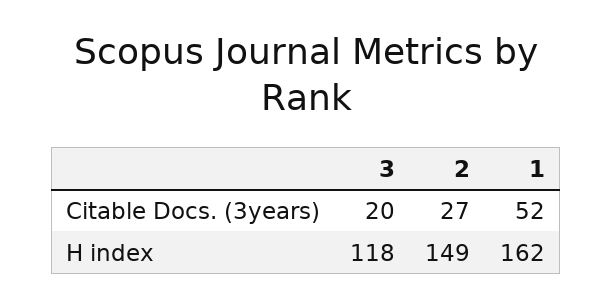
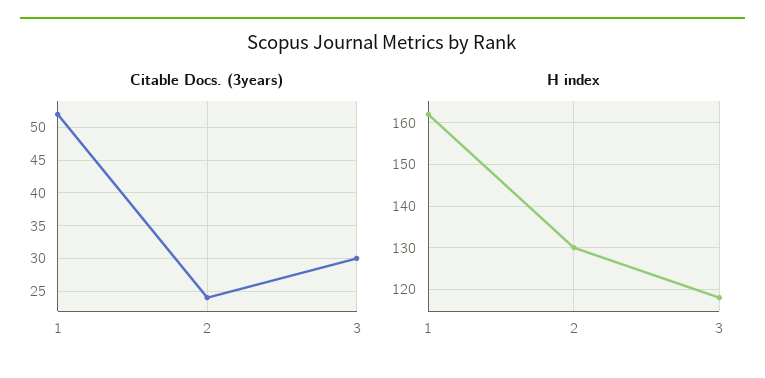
  {
    "Citable Docs. (3years)": {
-     "3": 20,
+     "3": 30,
-     "2": 27,
+     "2": 24,
      "1": 52
    },
    "H index": {
      "3": 118,
-     "2": 149,
+     "2": 130,
      "1": 162
    }
  }

